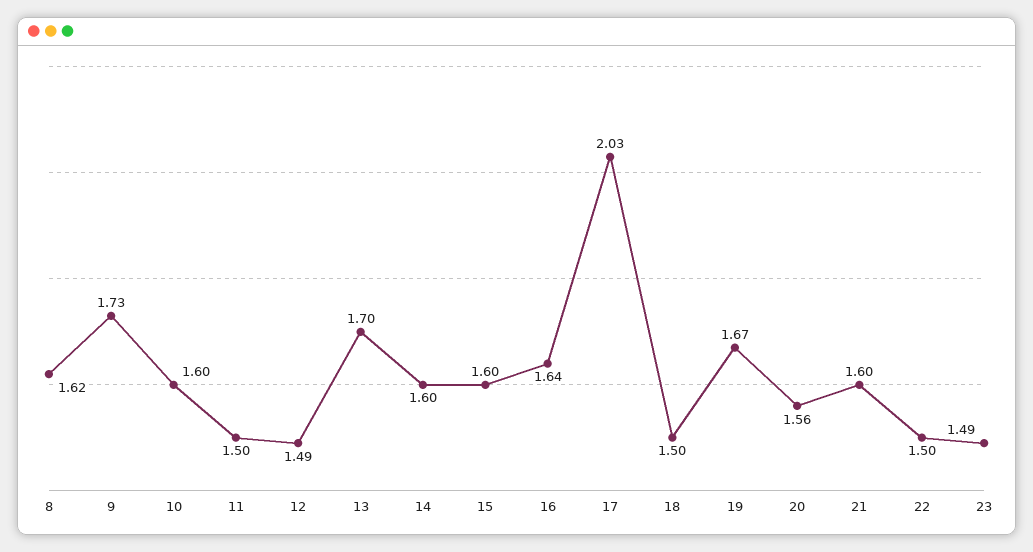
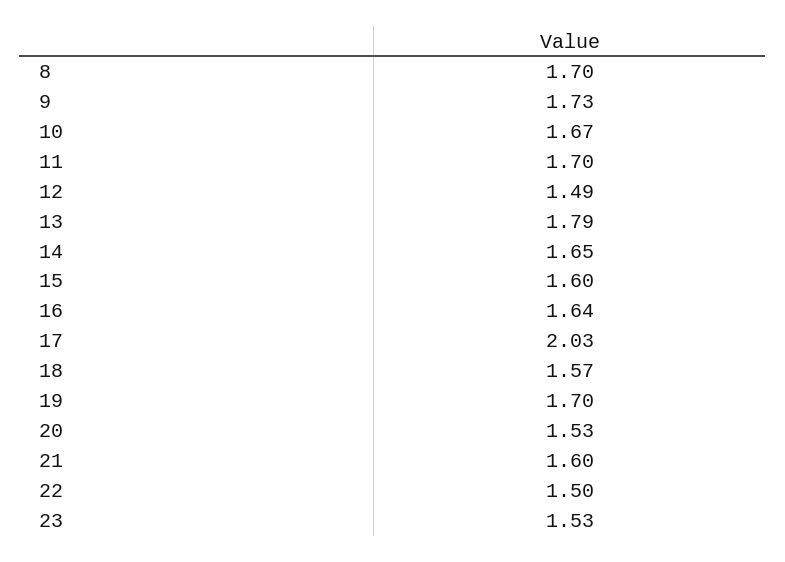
  {
-   "8": 1.62,
+   "8": 1.7,
    "9": 1.73,
-   "10": 1.6,
+   "10": 1.67,
-   "11": 1.5,
+   "11": 1.7,
    "12": 1.49,
-   "13": 1.7,
+   "13": 1.79,
-   "14": 1.6,
+   "14": 1.65,
    "15": 1.6,
    "16": 1.64,
    "17": 2.03,
-   "18": 1.5,
+   "18": 1.57,
-   "19": 1.67,
+   "19": 1.7,
-   "20": 1.56,
+   "20": 1.53,
    "21": 1.6,
    "22": 1.5,
-   "23": 1.49
+   "23": 1.53
  }

